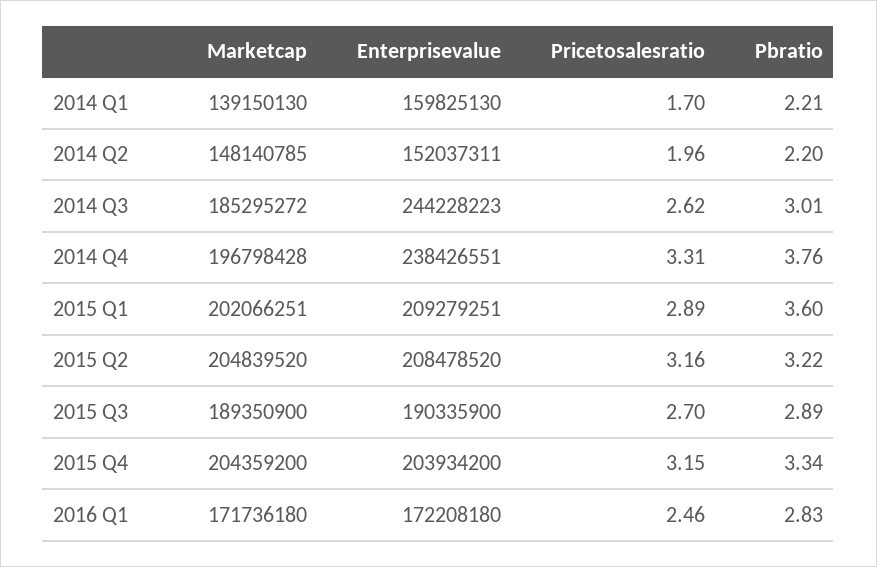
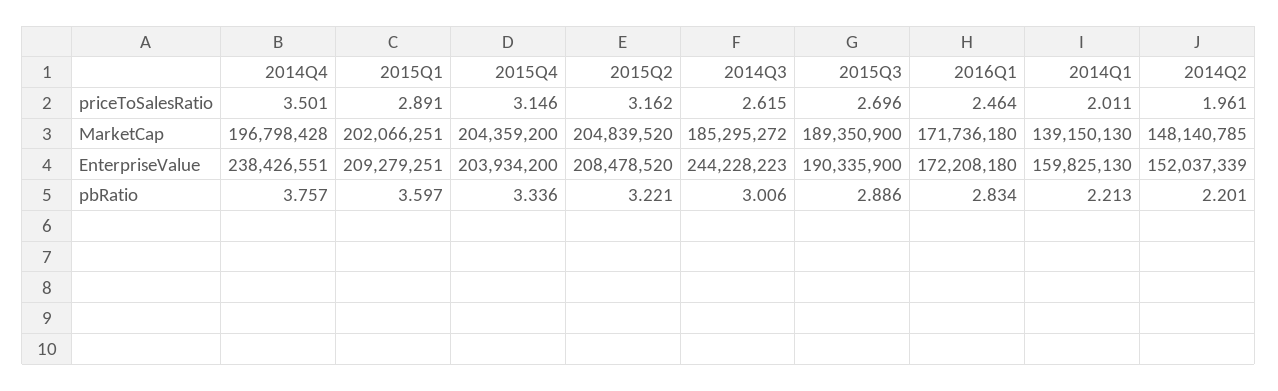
  {
    "Marketcap": {
      "2014 Q1": 139150130,
      "2014 Q2": 148140785,
      "2014 Q3": 185295272,
      "2014 Q4": 196798428,
      "2015 Q1": 202066251,
      "2015 Q2": 204839520,
      "2015 Q3": 189350900,
      "2015 Q4": 204359200,
      "2016 Q1": 171736180
    },
    "Enterprisevalue": {
      "2014 Q1": 159825130,
-     "2014 Q2": 152037311,
+     "2014 Q2": 152037339,
      "2014 Q3": 244228223,
      "2014 Q4": 238426551,
      "2015 Q1": 209279251,
      "2015 Q2": 208478520,
      "2015 Q3": 190335900,
      "2015 Q4": 203934200,
      "2016 Q1": 172208180
    },
    "Pricetosalesratio": {
-     "2014 Q1": 1.7,
+     "2014 Q1": 2.011,
      "2014 Q2": 1.961,
      "2014 Q3": 2.615,
-     "2014 Q4": 3.31,
+     "2014 Q4": 3.501,
      "2015 Q1": 2.891,
      "2015 Q2": 3.162,
      "2015 Q3": 2.696,
      "2015 Q4": 3.146,
      "2016 Q1": 2.464
    },
    "Pbratio": {
      "2014 Q1": 2.213,
      "2014 Q2": 2.201,
      "2014 Q3": 3.006,
      "2014 Q4": 3.757,
      "2015 Q1": 3.597,
      "2015 Q2": 3.221,
      "2015 Q3": 2.886,
      "2015 Q4": 3.336,
      "2016 Q1": 2.834
    }
  }

